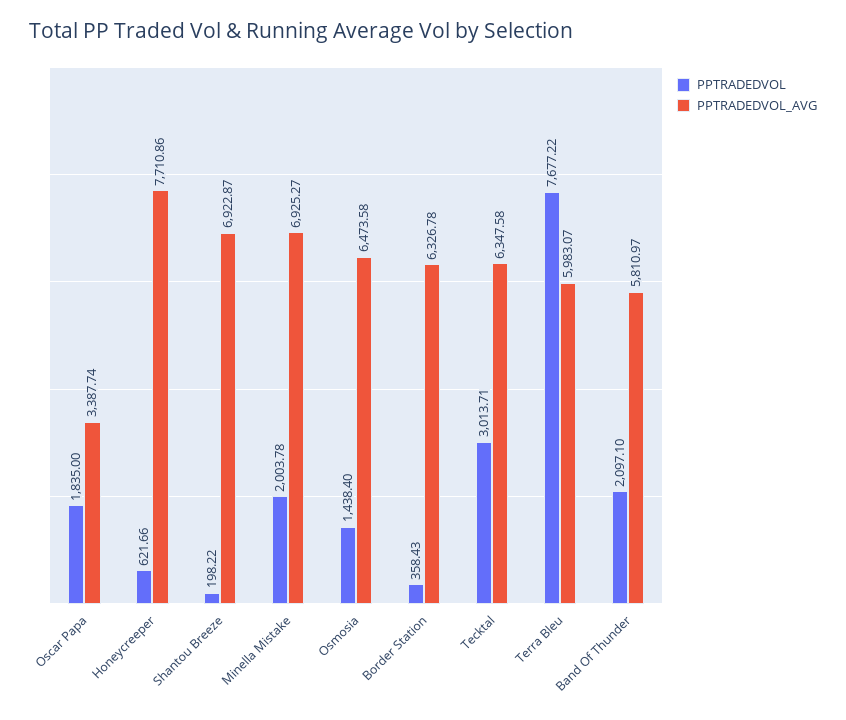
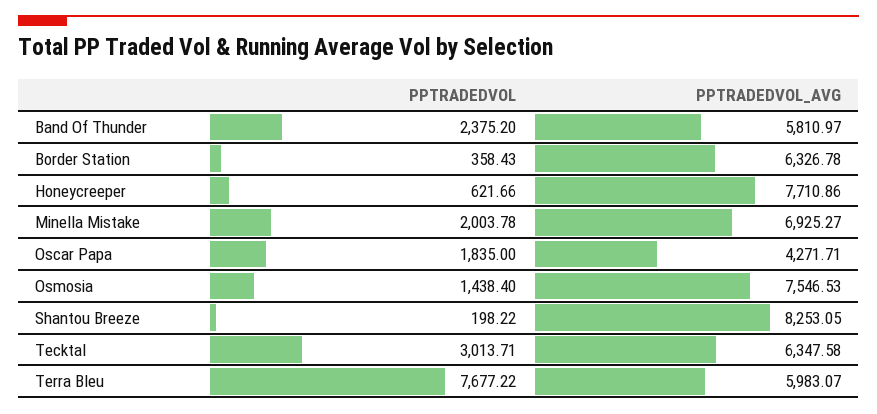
  {
    "PPTRADEDVOL": {
      "Oscar Papa": 1835,
      "Honeycreeper": 621.66,
      "Shantou Breeze": 198.22,
      "Minella Mistake": 2003.78,
      "Osmosia": 1438.4,
      "Border Station": 358.43,
      "Tecktal": 3013.71,
      "Terra Bleu": 7677.22,
-     "Band Of Thunder": 2097.1
+     "Band Of Thunder": 2375.2
    },
    "PPTRADEDVOL_AVG": {
-     "Oscar Papa": 3387.74,
+     "Oscar Papa": 4271.71,
      "Honeycreeper": 7710.86,
-     "Shantou Breeze": 6922.87,
+     "Shantou Breeze": 8253.05,
      "Minella Mistake": 6925.27,
-     "Osmosia": 6473.58,
+     "Osmosia": 7546.53,
      "Border Station": 6326.78,
      "Tecktal": 6347.58,
      "Terra Bleu": 5983.07,
      "Band Of Thunder": 5810.97
    }
  }

